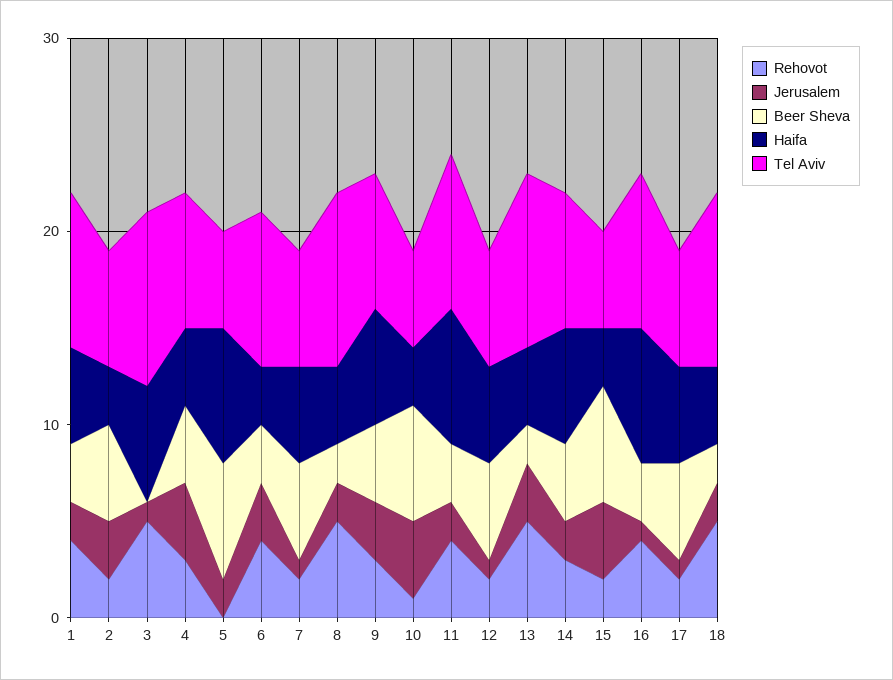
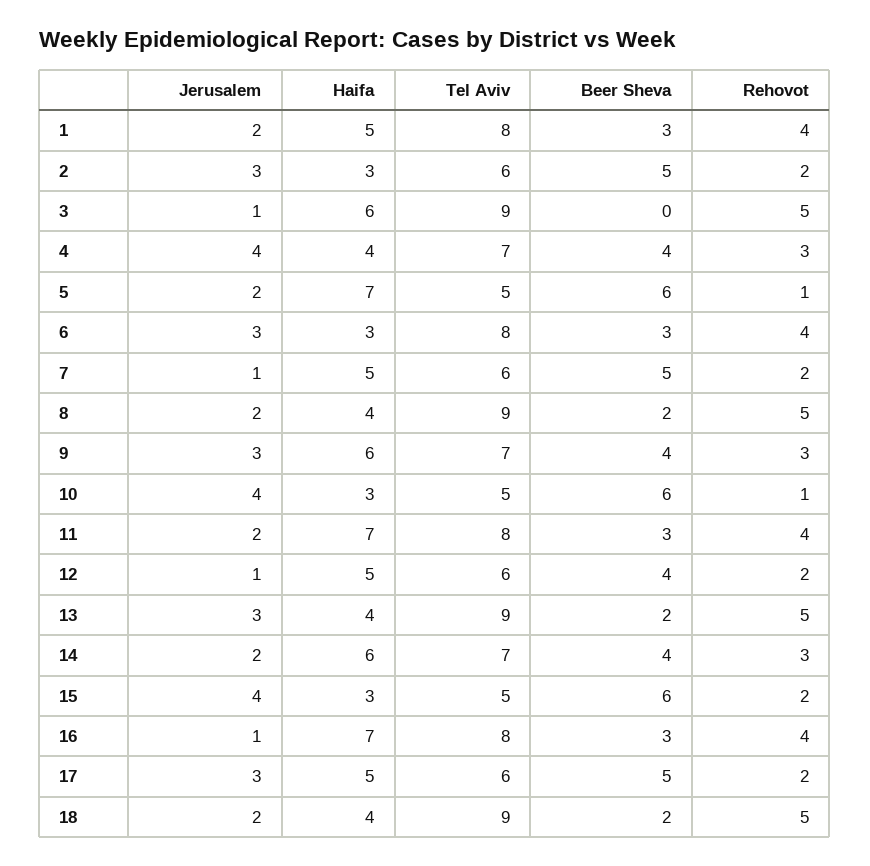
  {
    "Rehovot": {
      "1": 4,
      "2": 2,
      "3": 5,
      "4": 3,
-     "5": 0,
+     "5": 1,
      "6": 4,
      "7": 2,
      "8": 5,
      "9": 3,
      "10": 1,
      "11": 4,
      "12": 2,
      "13": 5,
      "14": 3,
      "15": 2,
      "16": 4,
      "17": 2,
      "18": 5
    },
    "Jerusalem": {
      "1": 2,
      "2": 3,
      "3": 1,
      "4": 4,
      "5": 2,
      "6": 3,
      "7": 1,
      "8": 2,
      "9": 3,
      "10": 4,
      "11": 2,
      "12": 1,
      "13": 3,
      "14": 2,
      "15": 4,
      "16": 1,
-     "17": 1,
+     "17": 3,
      "18": 2
    },
    "Beer Sheva": {
      "1": 3,
      "2": 5,
      "3": 0,
      "4": 4,
      "5": 6,
      "6": 3,
      "7": 5,
      "8": 2,
      "9": 4,
      "10": 6,
      "11": 3,
-     "12": 5,
+     "12": 4,
      "13": 2,
      "14": 4,
      "15": 6,
      "16": 3,
      "17": 5,
      "18": 2
    },
    "Haifa": {
      "1": 5,
      "2": 3,
      "3": 6,
      "4": 4,
      "5": 7,
      "6": 3,
      "7": 5,
      "8": 4,
      "9": 6,
      "10": 3,
      "11": 7,
      "12": 5,
      "13": 4,
      "14": 6,
      "15": 3,
      "16": 7,
      "17": 5,
      "18": 4
    },
    "Tel Aviv": {
      "1": 8,
      "2": 6,
      "3": 9,
      "4": 7,
      "5": 5,
      "6": 8,
      "7": 6,
      "8": 9,
      "9": 7,
      "10": 5,
      "11": 8,
      "12": 6,
      "13": 9,
      "14": 7,
      "15": 5,
      "16": 8,
      "17": 6,
      "18": 9
    }
  }

